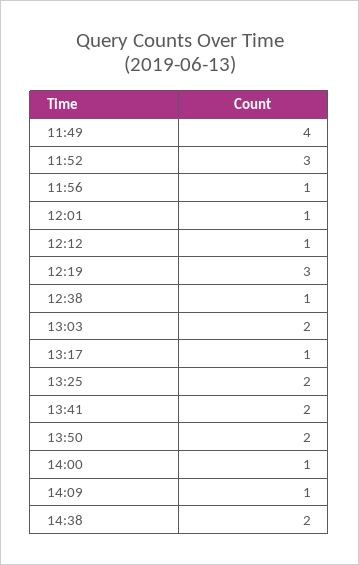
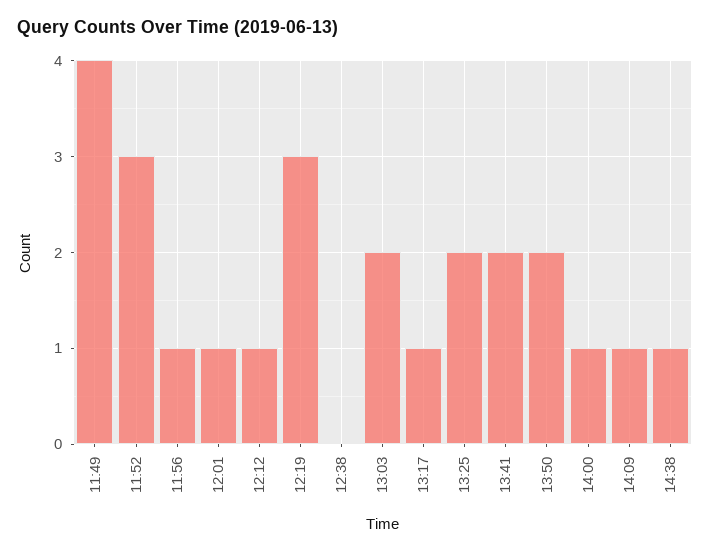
  {
    "11:49": 4,
    "11:52": 3,
    "11:56": 1,
    "12:01": 1,
    "12:12": 1,
    "12:19": 3,
-   "12:38": 1,
+   "12:38": 0,
    "13:03": 2,
    "13:17": 1,
    "13:25": 2,
    "13:41": 2,
    "13:50": 2,
    "14:00": 1,
    "14:09": 1,
-   "14:38": 2
+   "14:38": 1
  }

